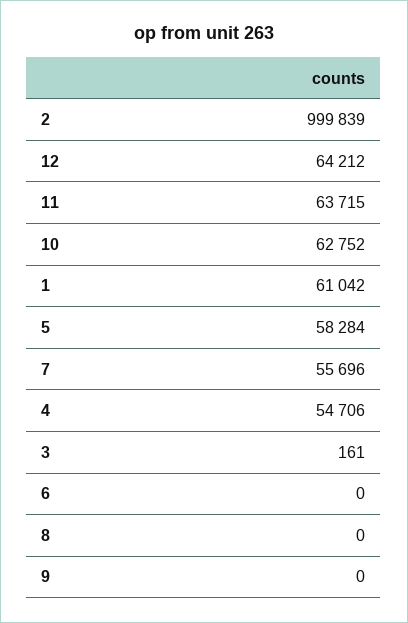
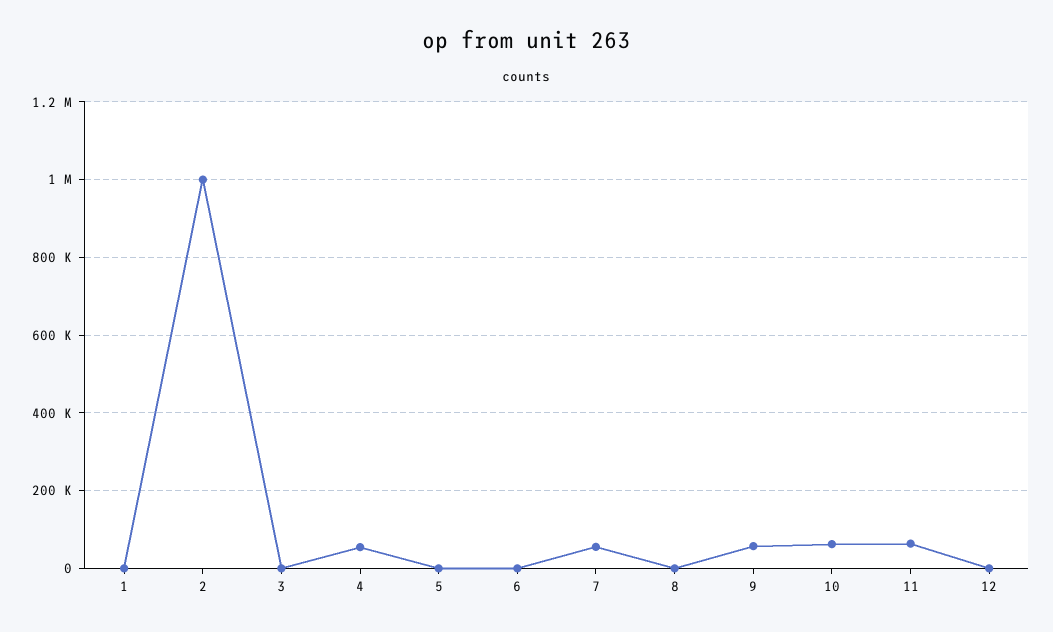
  {
    "2": 999839,
-   "12": 64212,
+   "12": 0,
    "11": 63715,
    "10": 62752,
-   "1": 61042,
+   "1": 0,
-   "5": 58284,
+   "5": 0,
    "7": 55696,
    "4": 54706,
    "3": 161,
    "6": 0,
    "8": 0,
-   "9": 0
+   "9": 60000
  }

